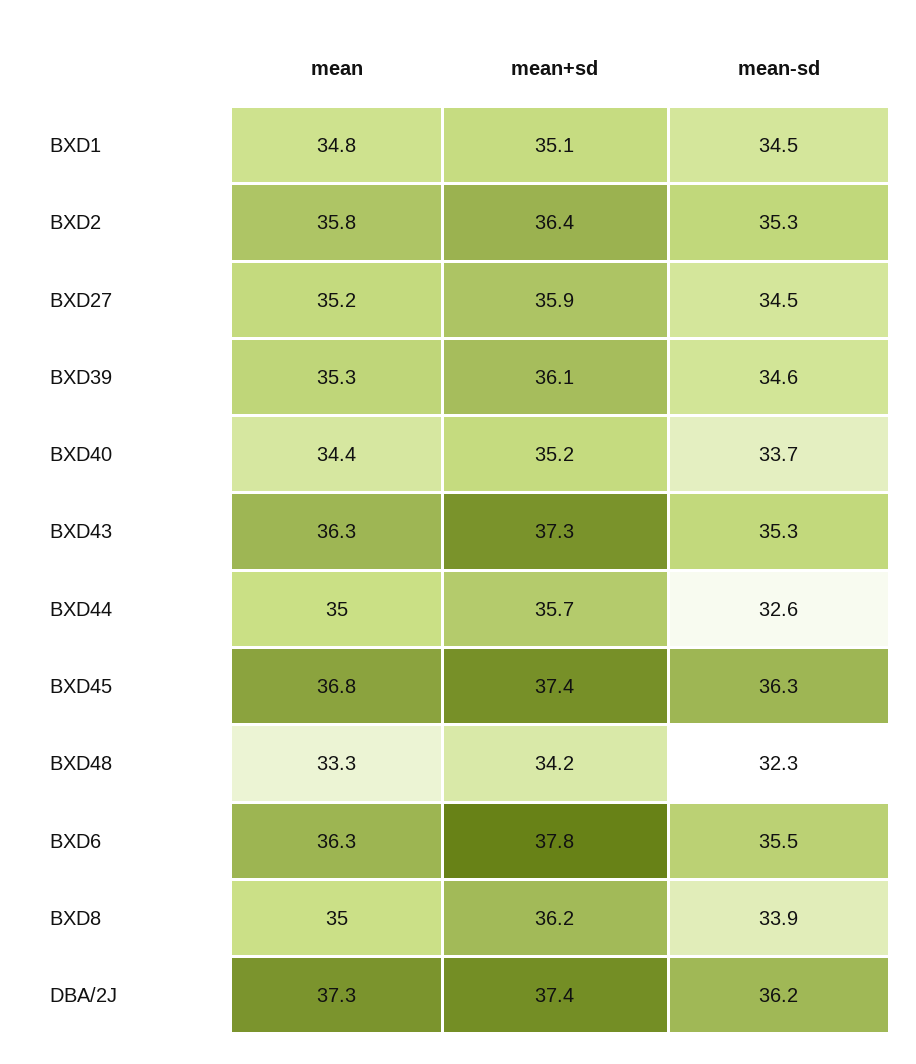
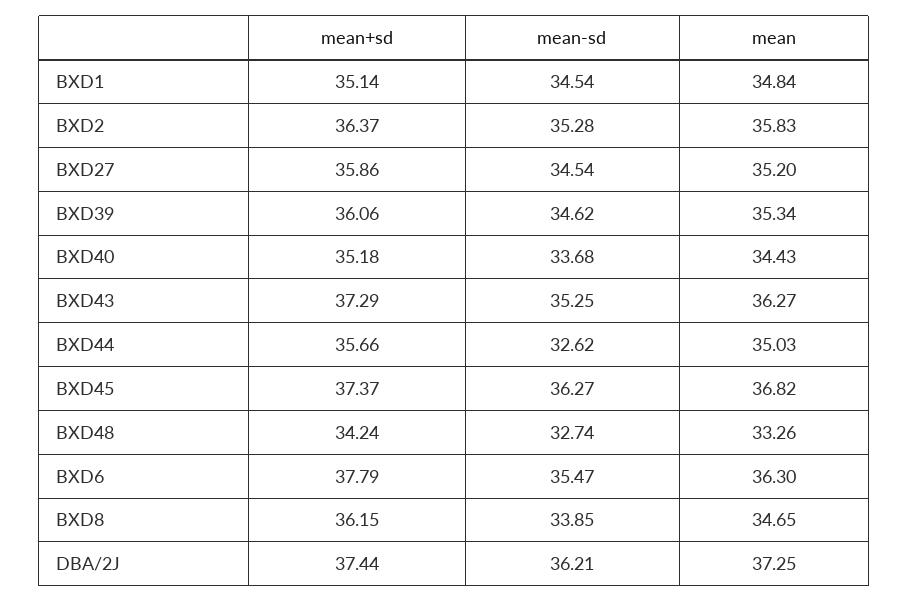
  {
    "mean": {
      "BXD1": 34.84,
      "BXD2": 35.83,
      "BXD27": 35.2,
      "BXD39": 35.34,
      "BXD40": 34.43,
      "BXD43": 36.27,
      "BXD44": 35.03,
      "BXD45": 36.82,
      "BXD48": 33.26,
      "BXD6": 36.3,
-     "BXD8": 35,
+     "BXD8": 34.65,
      "DBA/2J": 37.25
    },
    "mean+sd": {
      "BXD1": 35.14,
      "BXD2": 36.37,
      "BXD27": 35.86,
      "BXD39": 36.06,
      "BXD40": 35.18,
      "BXD43": 37.29,
      "BXD44": 35.66,
      "BXD45": 37.37,
      "BXD48": 34.24,
      "BXD6": 37.79,
      "BXD8": 36.15,
      "DBA/2J": 37.44
    },
    "mean-sd": {
      "BXD1": 34.54,
      "BXD2": 35.28,
      "BXD27": 34.54,
      "BXD39": 34.62,
      "BXD40": 33.68,
      "BXD43": 35.25,
      "BXD44": 32.62,
      "BXD45": 36.27,
-     "BXD48": 32.3,
+     "BXD48": 32.74,
      "BXD6": 35.47,
      "BXD8": 33.85,
      "DBA/2J": 36.21
    }
  }

